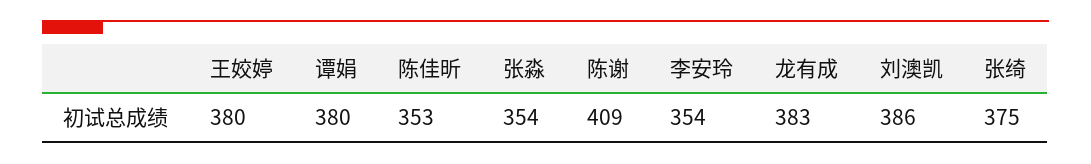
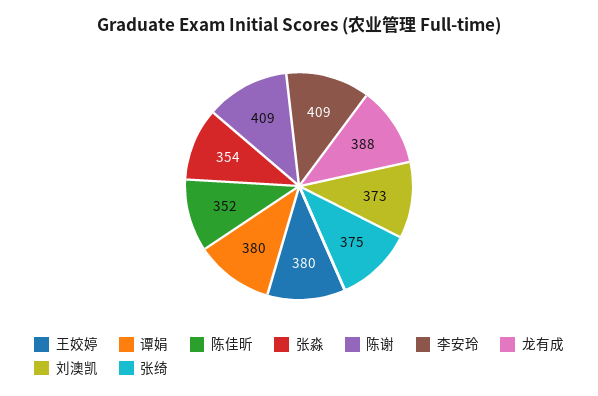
  {
    "王姣婷": 380,
    "谭娟": 380,
-   "陈佳昕": 353,
+   "陈佳昕": 352,
    "张淼": 354,
    "陈谢": 409,
-   "李安玲": 354,
+   "李安玲": 409,
-   "龙有成": 383,
+   "龙有成": 388,
-   "刘澳凯": 386,
+   "刘澳凯": 373,
    "张绮": 375
  }

